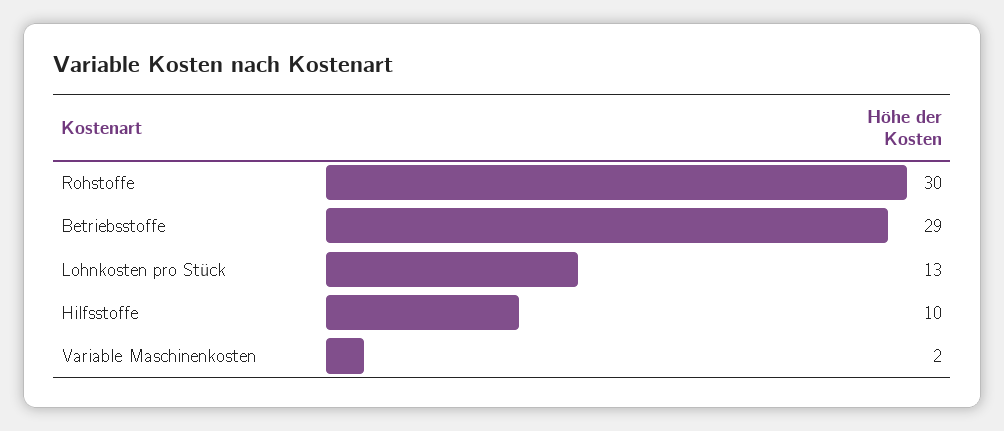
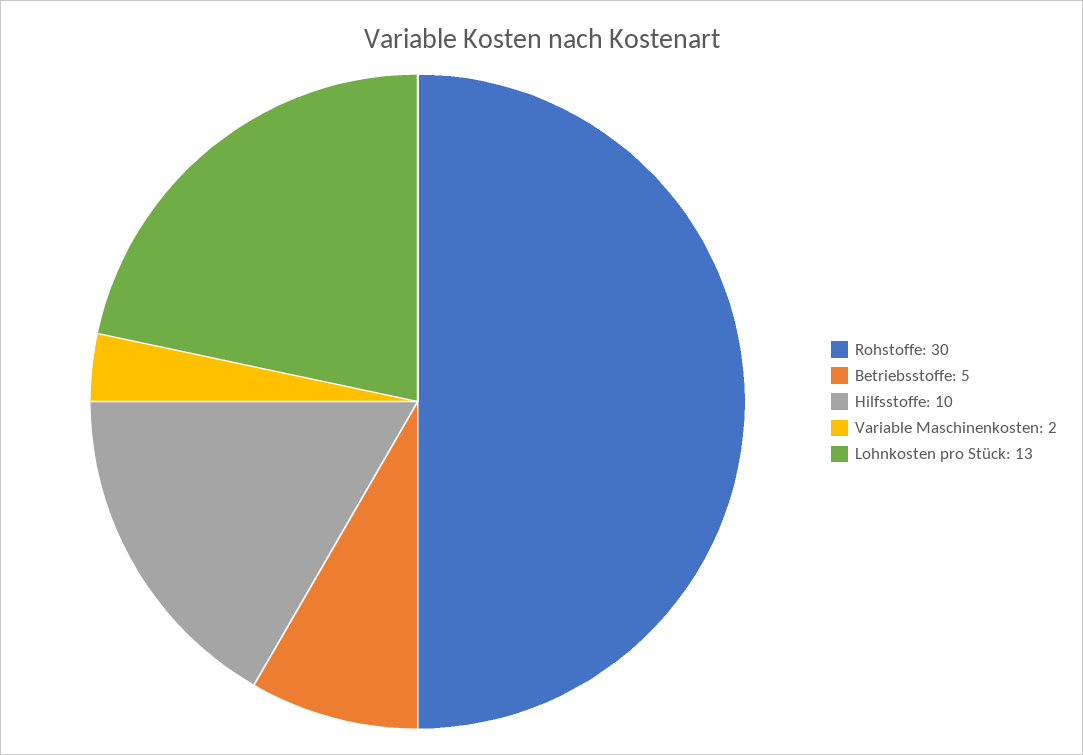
  {
    "Rohstoffe": 30,
-   "Betriebsstoffe": 29,
+   "Betriebsstoffe": 5,
    "Lohnkosten pro Stück": 13,
    "Hilfsstoffe": 10,
    "Variable Maschinenkosten": 2
  }

